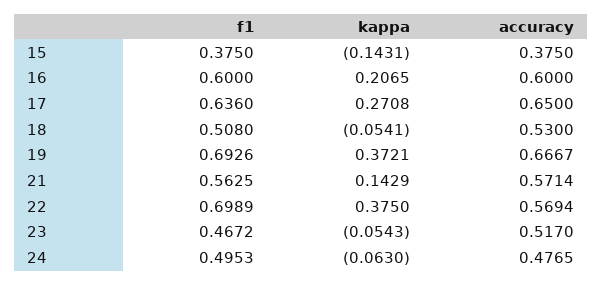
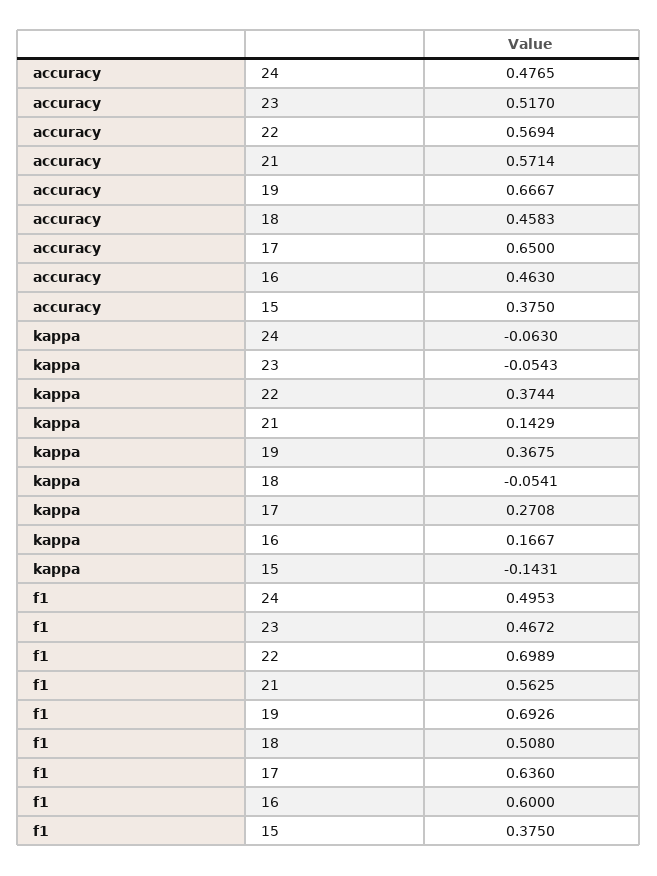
  {
    "f1": {
      "15": 0.375,
      "16": 0.6,
      "17": 0.636,
      "18": 0.508,
      "19": 0.6926,
      "21": 0.5625,
      "22": 0.6989,
      "23": 0.4672,
      "24": 0.4953
    },
    "kappa": {
      "15": -0.1431,
-     "16": 0.2065,
+     "16": 0.1667,
      "17": 0.2708,
      "18": -0.0541,
-     "19": 0.3721,
+     "19": 0.3675,
      "21": 0.1429,
-     "22": 0.375,
+     "22": 0.3744,
      "23": -0.0543,
      "24": -0.063
    },
    "accuracy": {
      "15": 0.375,
-     "16": 0.6,
+     "16": 0.463,
      "17": 0.65,
-     "18": 0.53,
+     "18": 0.4583,
      "19": 0.6667,
      "21": 0.5714,
      "22": 0.5694,
      "23": 0.517,
      "24": 0.4765
    }
  }

